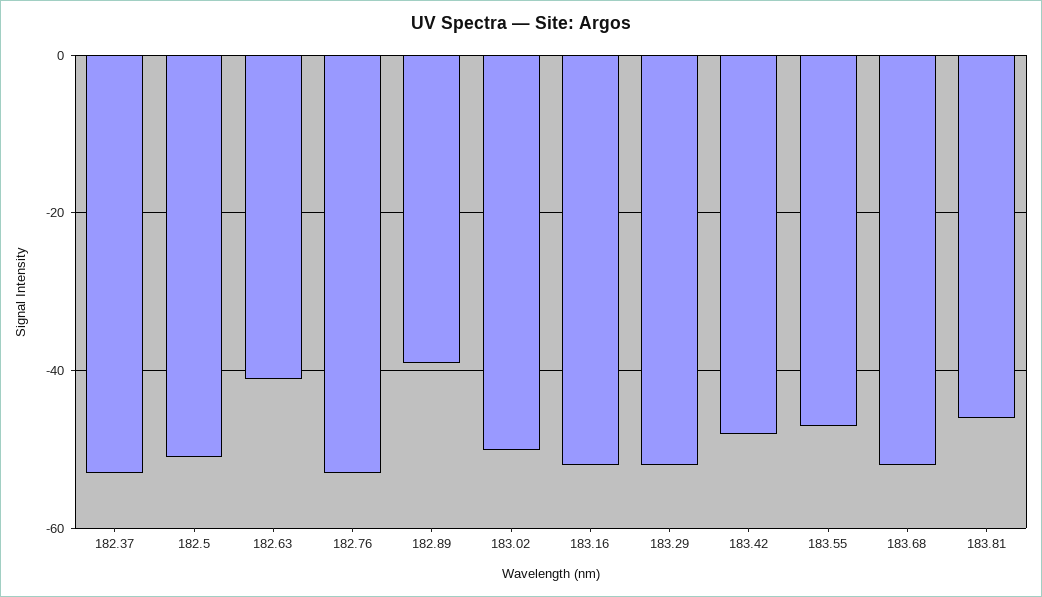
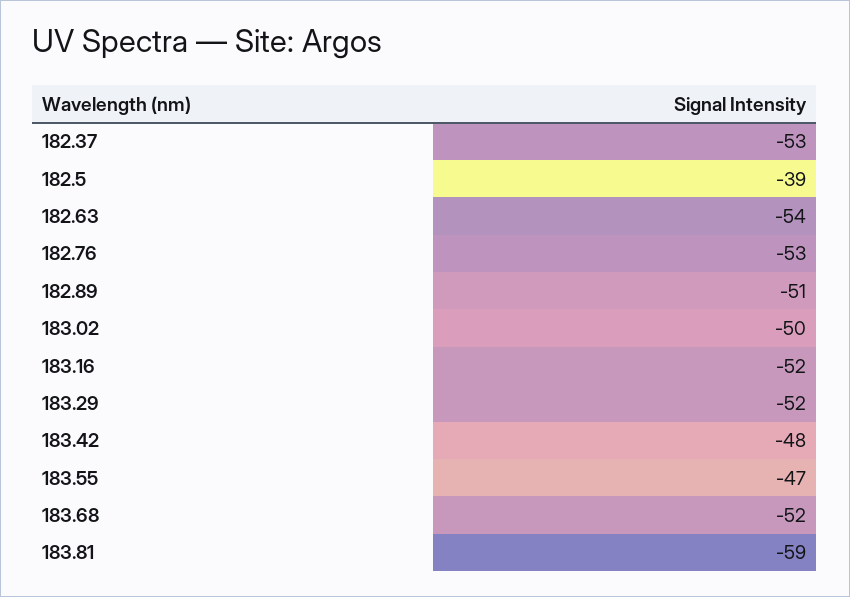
  {
    "182.37": -53,
-   "182.5": -50,
+   "182.5": -39,
-   "182.63": -40,
+   "182.63": -54,
    "182.76": -53,
-   "182.89": -40,
+   "182.89": -51,
    "183.02": -50,
    "183.16": -52,
    "183.29": -52,
    "183.42": -48,
    "183.55": -47,
    "183.68": -52,
-   "183.81": -45
+   "183.81": -59
  }

